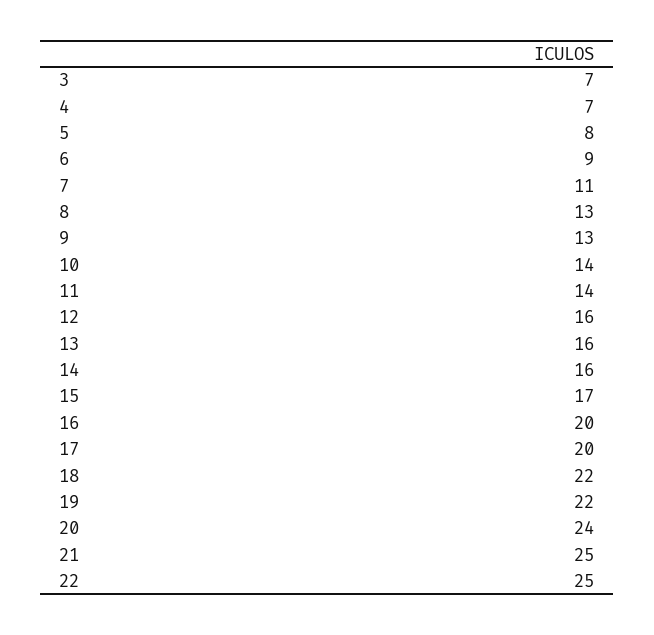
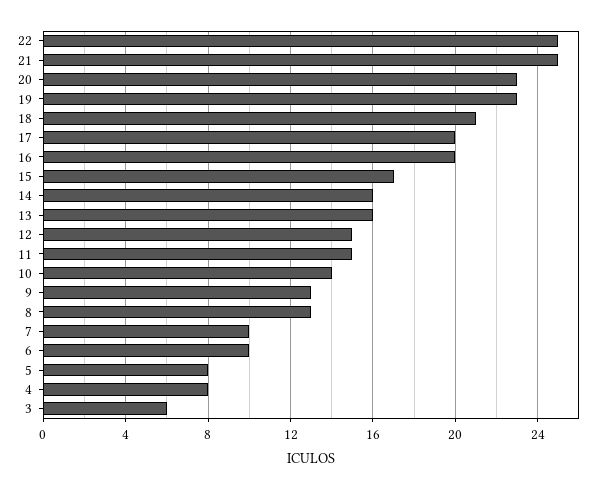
  {
-   "3": 7,
+   "3": 6,
-   "4": 7,
+   "4": 8,
    "5": 8,
-   "6": 9,
+   "6": 10,
-   "7": 11,
+   "7": 10,
    "8": 13,
    "9": 13,
    "10": 14,
-   "11": 14,
+   "11": 15,
-   "12": 16,
+   "12": 15,
    "13": 16,
    "14": 16,
    "15": 17,
    "16": 20,
    "17": 20,
-   "18": 22,
+   "18": 21,
-   "19": 22,
+   "19": 23,
-   "20": 24,
+   "20": 23,
    "21": 25,
    "22": 25
  }

